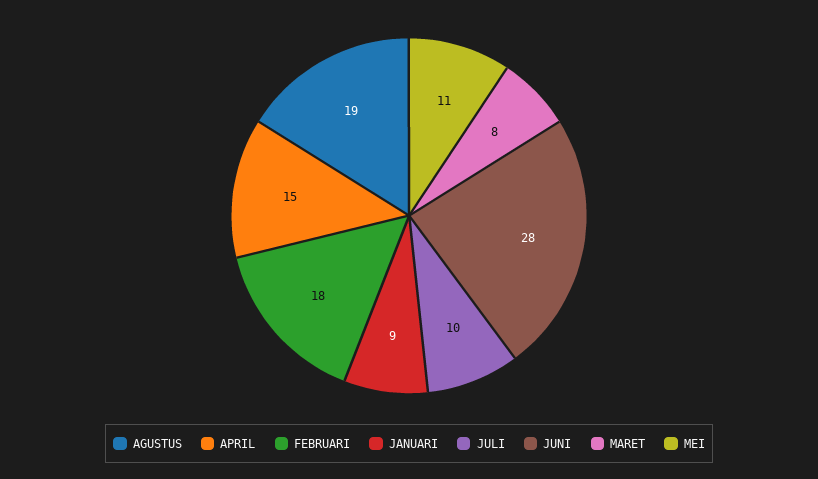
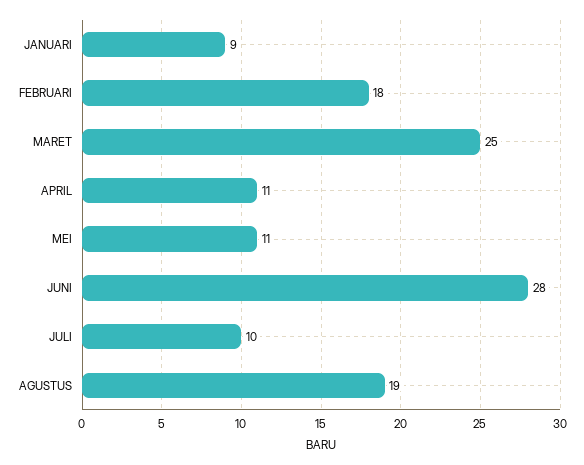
  {
    "AGUSTUS": 19,
-   "APRIL": 15,
+   "APRIL": 11,
    "FEBRUARI": 18,
    "JANUARI": 9,
    "JULI": 10,
    "JUNI": 28,
-   "MARET": 8,
+   "MARET": 25,
    "MEI": 11
  }

